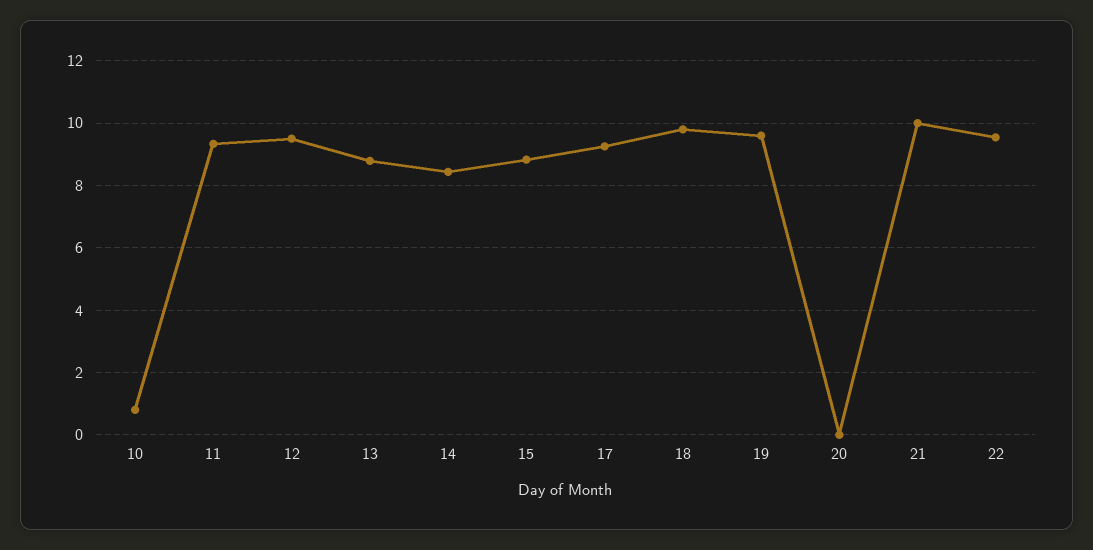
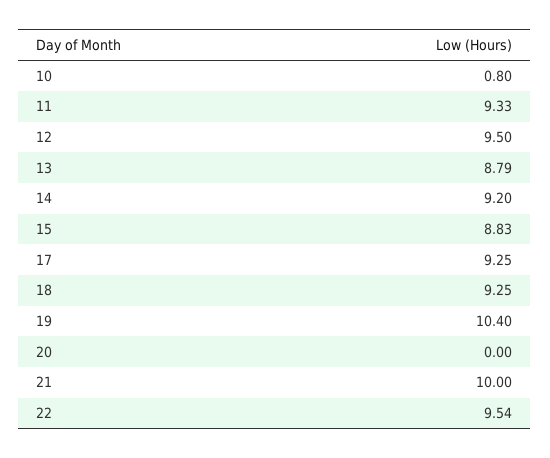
  {
    "10": 0.8,
    "11": 9.33,
    "12": 9.5,
    "13": 8.79,
-   "14": 8.4,
+   "14": 9.2,
    "15": 8.83,
    "17": 9.25,
-   "18": 9.8,
+   "18": 9.25,
-   "19": 9.6,
+   "19": 10.4,
    "20": 0,
    "21": 10,
    "22": 9.54
  }

